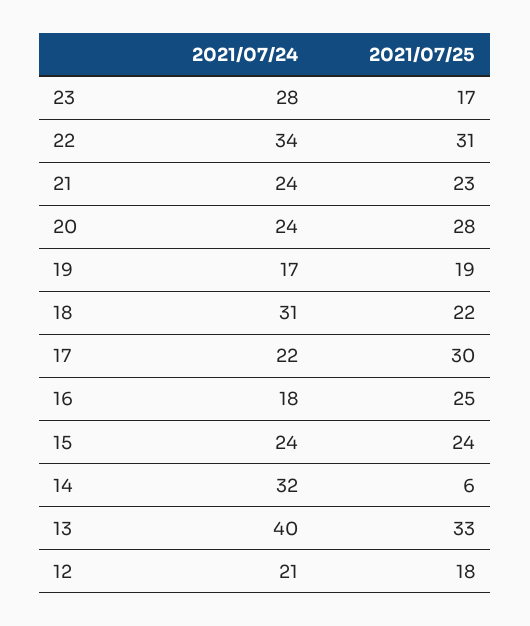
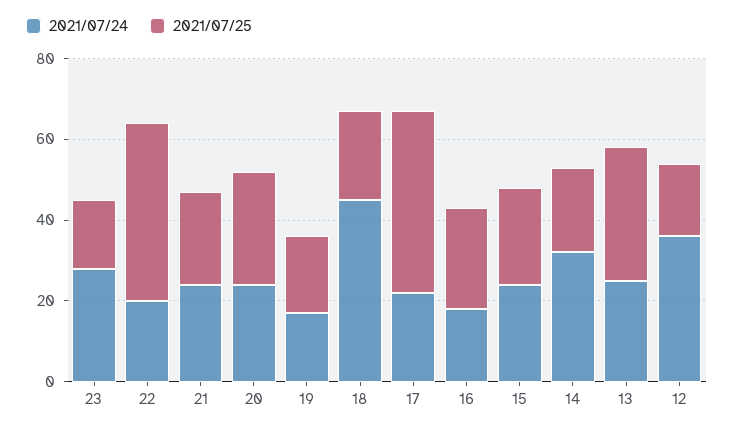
  {
    "2021/07/24": {
      "23": 28,
-     "22": 34,
+     "22": 20,
      "21": 24,
      "20": 24,
      "19": 17,
-     "18": 31,
+     "18": 45,
      "17": 22,
      "16": 18,
      "15": 24,
      "14": 32,
-     "13": 40,
+     "13": 25,
-     "12": 21
+     "12": 35
    },
    "2021/07/25": {
      "23": 17,
-     "22": 31,
+     "22": 45,
      "21": 23,
      "20": 28,
      "19": 19,
      "18": 22,
-     "17": 30,
+     "17": 45,
      "16": 25,
      "15": 24,
-     "14": 6,
+     "14": 20,
      "13": 33,
      "12": 18
    }
  }

